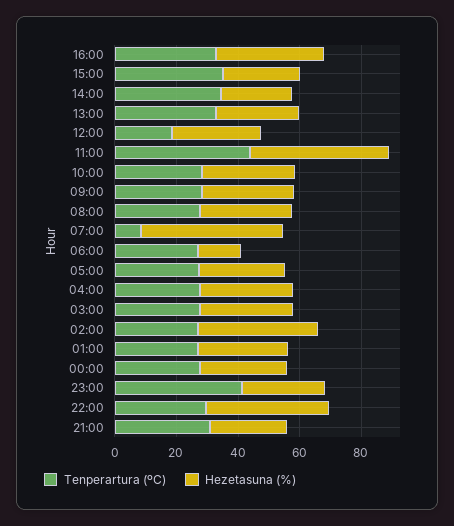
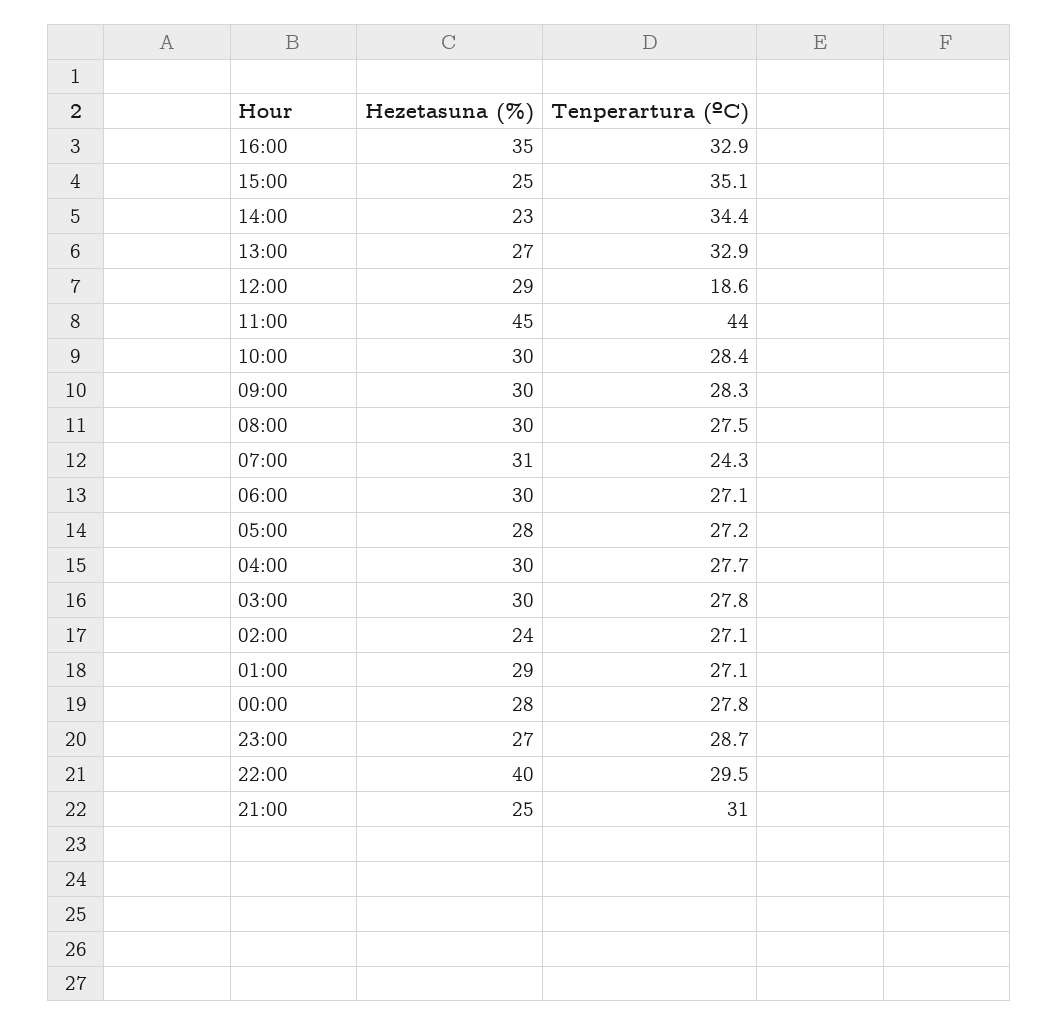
  {
    "Tenperartura (ºC)": {
      "16:00": 32.9,
      "15:00": 35.1,
      "14:00": 34.4,
      "13:00": 32.9,
      "12:00": 18.6,
      "11:00": 44,
      "10:00": 28.4,
      "09:00": 28.3,
      "08:00": 27.5,
-     "07:00": 10,
+     "07:00": 24.3,
      "06:00": 27.1,
      "05:00": 27.2,
      "04:00": 27.7,
      "03:00": 27.8,
      "02:00": 27.1,
      "01:00": 27.1,
      "00:00": 27.8,
-     "23:00": 40,
+     "23:00": 28.7,
      "22:00": 29.5,
      "21:00": 31
    },
    "Hezetasuna (%)": {
      "16:00": 35,
      "15:00": 25,
      "14:00": 23,
      "13:00": 27,
      "12:00": 29,
      "11:00": 45,
      "10:00": 30,
      "09:00": 30,
      "08:00": 30,
-     "07:00": 45,
+     "07:00": 31,
-     "06:00": 15,
+     "06:00": 30,
      "05:00": 28,
      "04:00": 30,
      "03:00": 30,
-     "02:00": 40,
+     "02:00": 24,
      "01:00": 29,
      "00:00": 28,
      "23:00": 27,
      "22:00": 40,
      "21:00": 25
    }
  }

